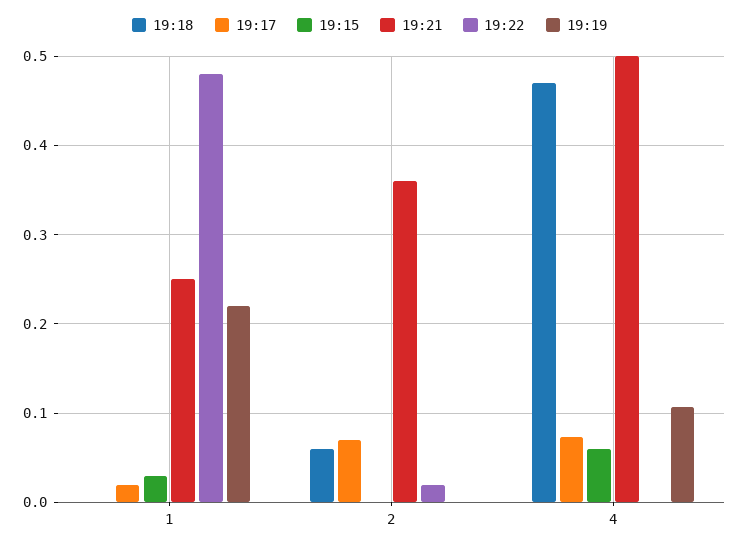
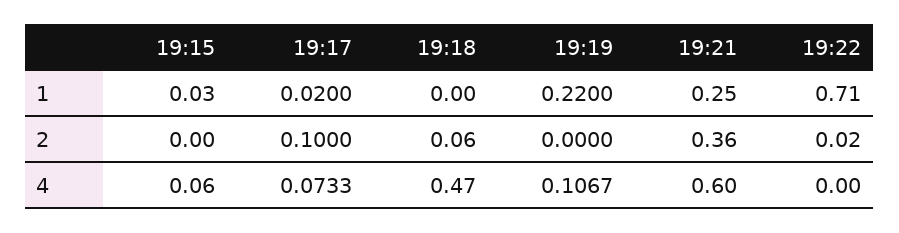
  {
    "19:18": {
      "1": 0,
      "2": 0.06,
      "4": 0.47
    },
    "19:17": {
      "1": 0.02,
-     "2": 0.07,
+     "2": 0.1,
      "4": 0.0733
    },
    "19:15": {
      "1": 0.03,
      "2": 0,
      "4": 0.06
    },
    "19:21": {
      "1": 0.25,
      "2": 0.36,
-     "4": 0.5
+     "4": 0.6
    },
    "19:22": {
-     "1": 0.48,
+     "1": 0.71,
      "2": 0.02,
      "4": 0
    },
    "19:19": {
      "1": 0.22,
      "2": 0,
      "4": 0.1067
    }
  }

